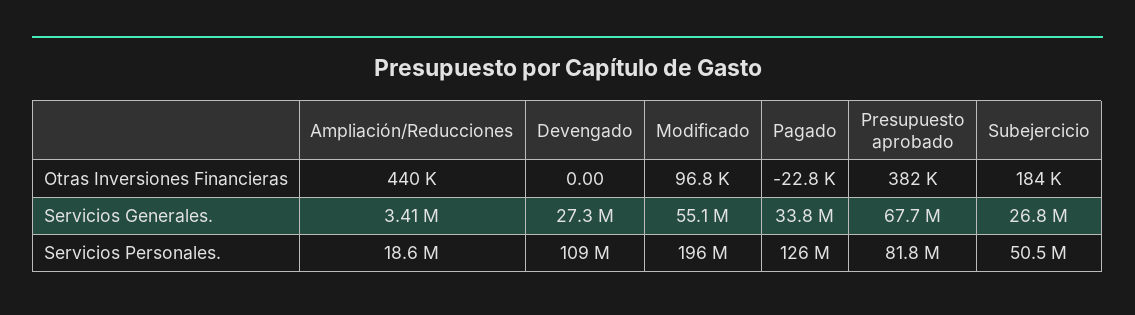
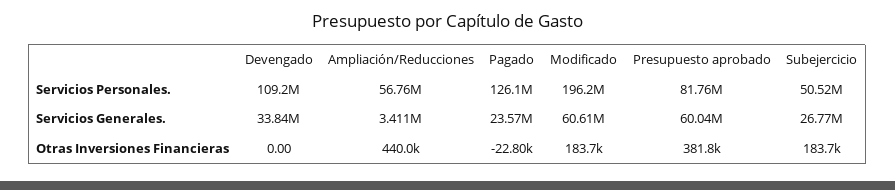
  {
    "Ampliación/Reducciones": {
      "Otras Inversiones Financieras": 440000,
      "Servicios Generales.": 3411000,
-     "Servicios Personales.": 18600000
+     "Servicios Personales.": 56760000
    },
    "Devengado": {
      "Otras Inversiones Financieras": 0,
-     "Servicios Generales.": 27300000,
+     "Servicios Generales.": 33840000,
      "Servicios Personales.": 109200000
    },
    "Modificado": {
-     "Otras Inversiones Financieras": 96800,
+     "Otras Inversiones Financieras": 183700,
-     "Servicios Generales.": 55100000,
+     "Servicios Generales.": 60610000,
      "Servicios Personales.": 196200000
    },
    "Pagado": {
      "Otras Inversiones Financieras": -22800,
-     "Servicios Generales.": 33800000,
+     "Servicios Generales.": 23570000,
      "Servicios Personales.": 126100000
    },
    "Presupuesto aprobado": {
      "Otras Inversiones Financieras": 381800,
-     "Servicios Generales.": 67700000,
+     "Servicios Generales.": 60040000,
      "Servicios Personales.": 81760000
    },
    "Subejercicio": {
      "Otras Inversiones Financieras": 183700,
      "Servicios Generales.": 26770000,
      "Servicios Personales.": 50520000
    }
  }

